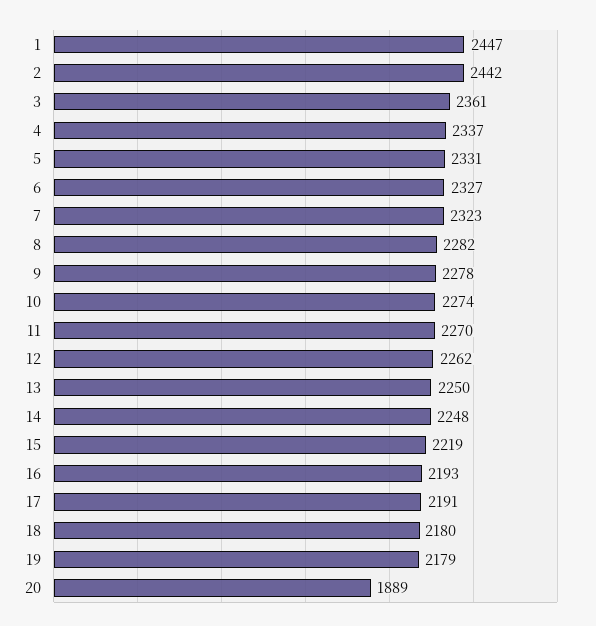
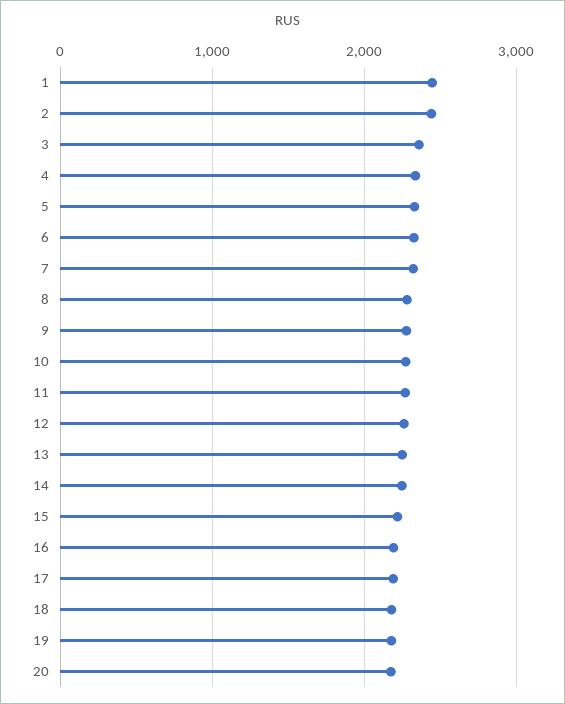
  {
    "1": 2447,
    "2": 2442,
    "3": 2361,
    "4": 2337,
    "5": 2331,
    "6": 2327,
    "7": 2323,
    "8": 2282,
    "9": 2278,
    "10": 2274,
    "11": 2270,
    "12": 2262,
    "13": 2250,
    "14": 2248,
    "15": 2219,
    "16": 2193,
    "17": 2191,
    "18": 2180,
    "19": 2179,
-   "20": 1889
+   "20": 2200
  }

